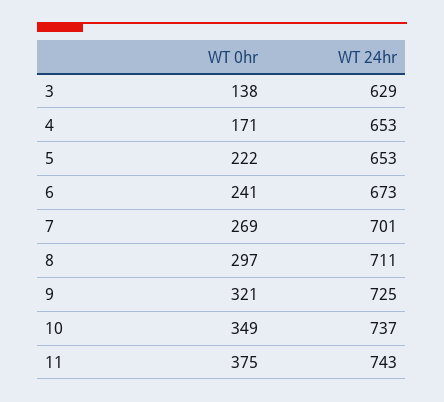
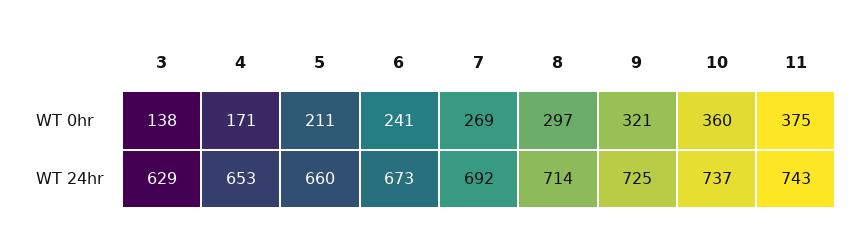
  {
    "WT 0hr": {
      "3": 138,
      "4": 171,
-     "5": 222,
+     "5": 211,
      "6": 241,
      "7": 269,
      "8": 297,
      "9": 321,
-     "10": 349,
+     "10": 360,
      "11": 375
    },
    "WT 24hr": {
      "3": 629,
      "4": 653,
-     "5": 653,
+     "5": 660,
      "6": 673,
-     "7": 701,
+     "7": 692,
-     "8": 711,
+     "8": 714,
      "9": 725,
      "10": 737,
      "11": 743
    }
  }

